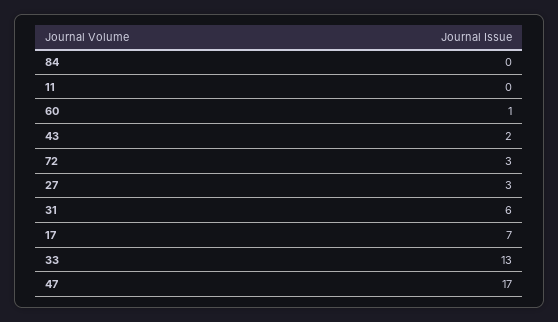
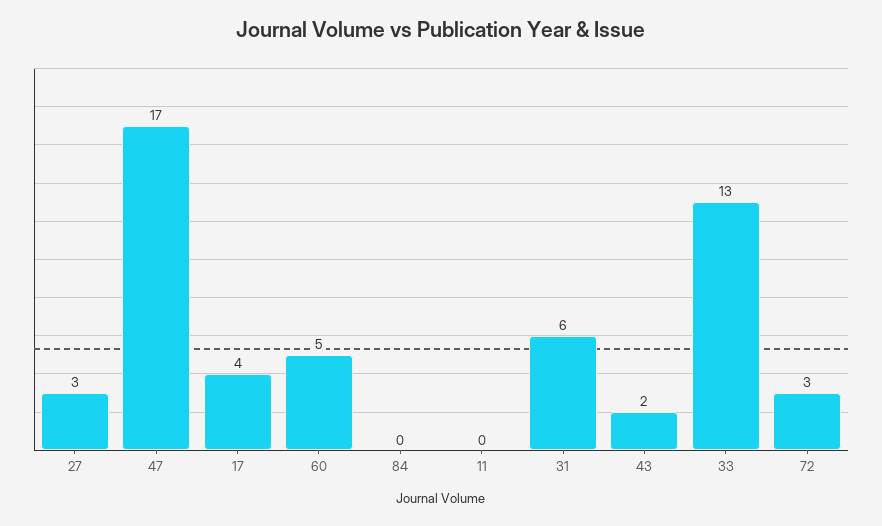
  {
    "84": 0,
    "11": 0,
-   "60": 1,
+   "60": 5,
    "43": 2,
    "72": 3,
    "27": 3,
    "31": 6,
-   "17": 7,
+   "17": 4,
    "33": 13,
    "47": 17
  }

